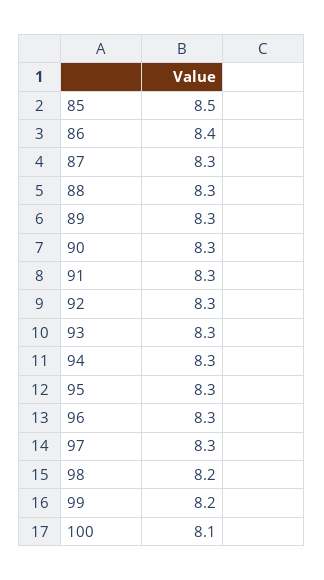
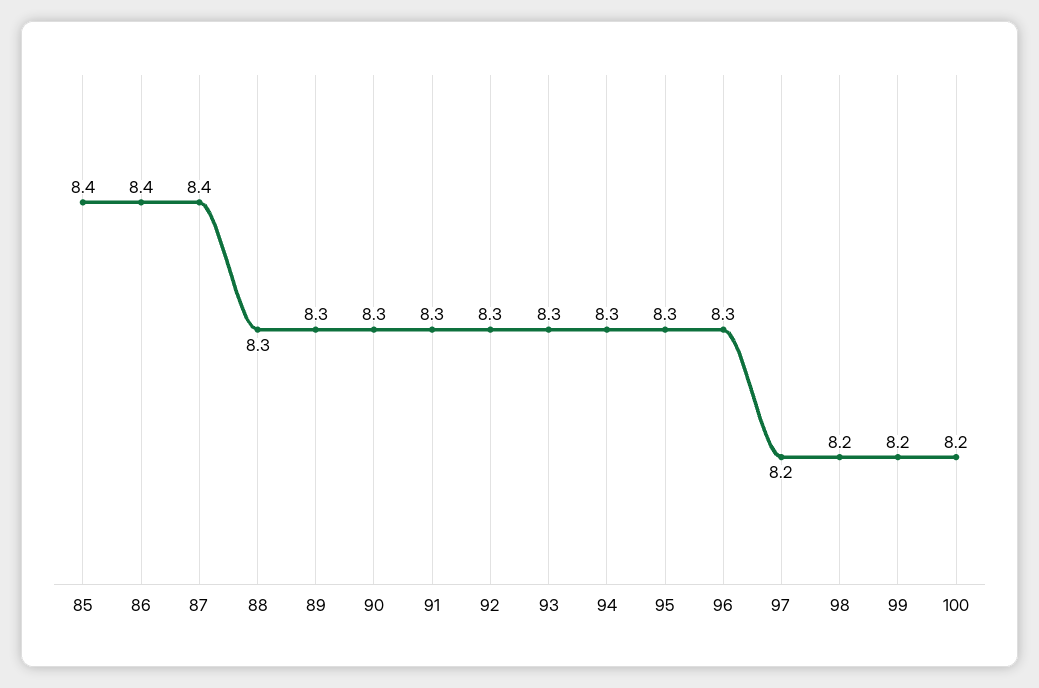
  {
-   "85": 8.5,
+   "85": 8.4,
    "86": 8.4,
-   "87": 8.3,
+   "87": 8.4,
    "88": 8.3,
    "89": 8.3,
    "90": 8.3,
    "91": 8.3,
    "92": 8.3,
    "93": 8.3,
    "94": 8.3,
    "95": 8.3,
    "96": 8.3,
-   "97": 8.3,
+   "97": 8.2,
    "98": 8.2,
    "99": 8.2,
-   "100": 8.1
+   "100": 8.2
  }

